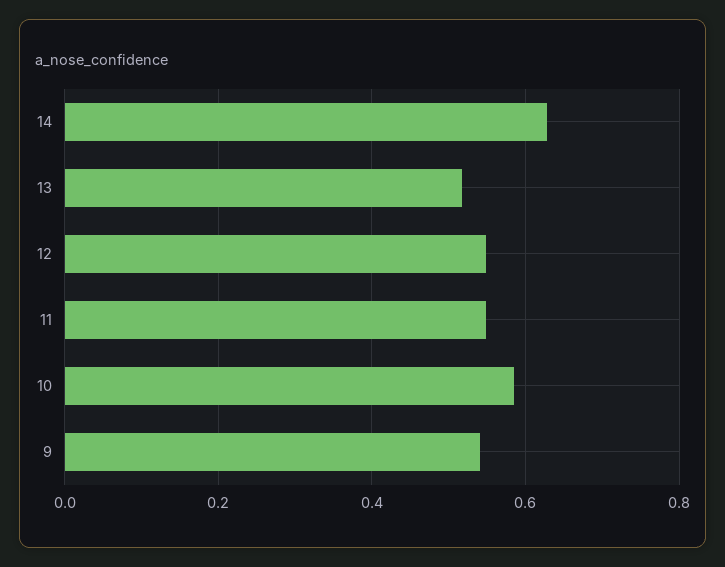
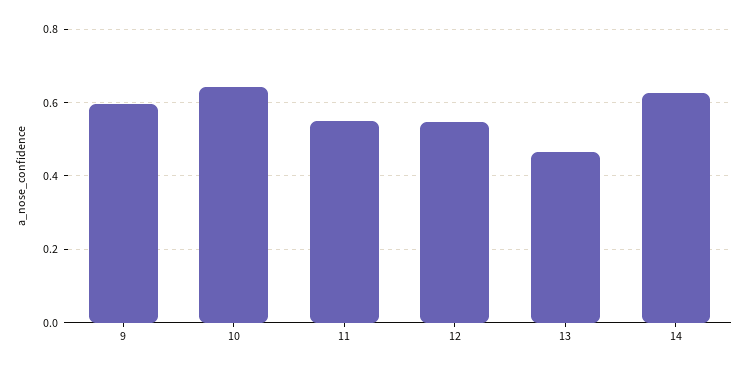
  {
    "14": 0.62,
-   "13": 0.52,
+   "13": 0.46,
    "12": 0.54,
    "11": 0.54,
-   "10": 0.58,
+   "10": 0.64,
-   "9": 0.54
+   "9": 0.6
  }

